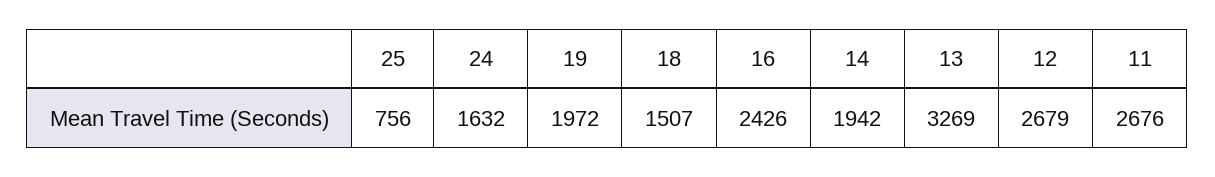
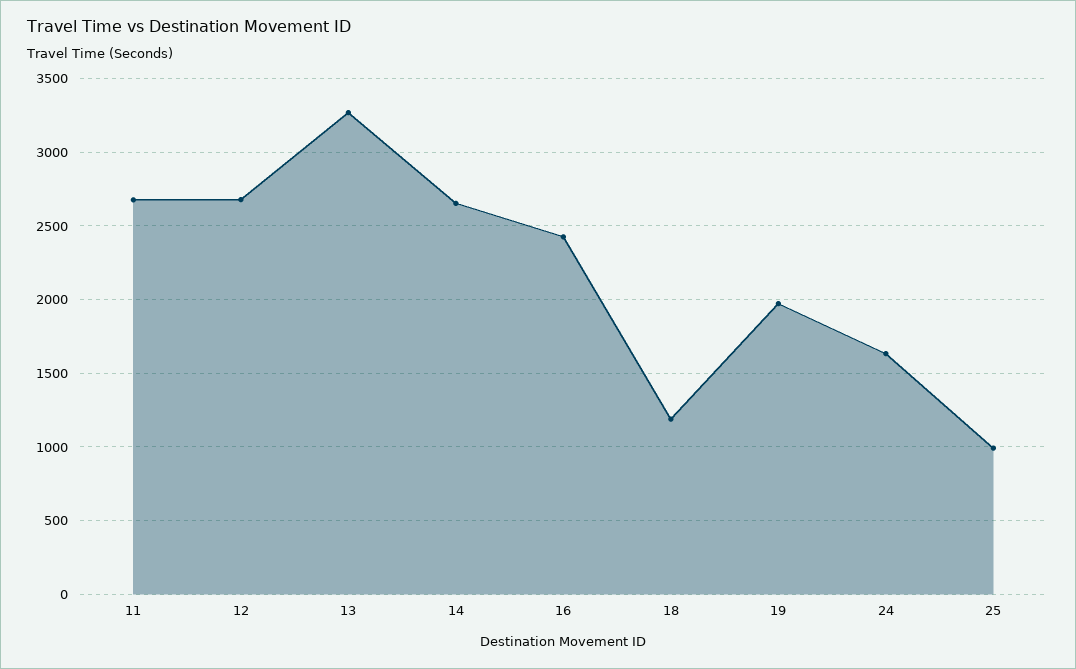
  {
-   "25": 756,
+   "25": 1000,
    "24": 1632,
    "19": 1972,
-   "18": 1507,
+   "18": 1200,
    "16": 2426,
-   "14": 1942,
+   "14": 2650,
    "13": 3269,
    "12": 2679,
    "11": 2676
  }

